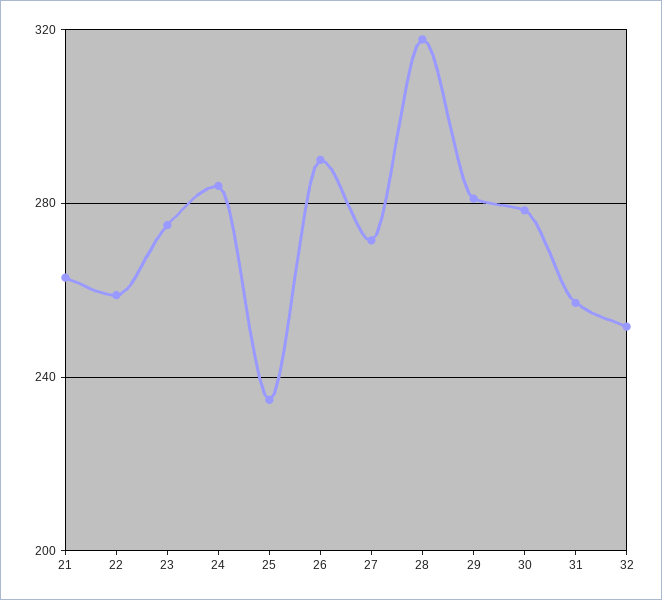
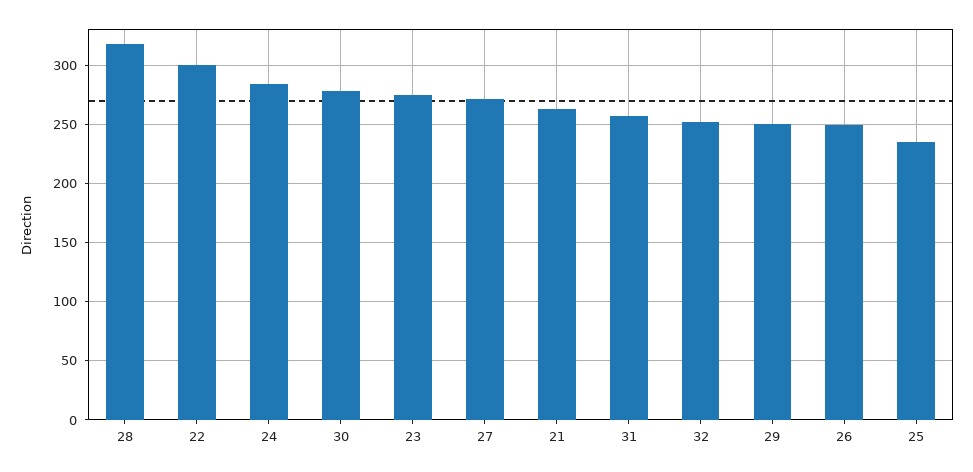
  {
    "21": 265,
-   "22": 260,
+   "22": 300,
    "23": 275,
    "24": 285,
    "25": 235,
-   "26": 290,
+   "26": 250,
    "27": 270,
    "28": 320,
-   "29": 280,
+   "29": 250,
    "30": 280,
    "31": 255,
    "32": 250
  }

